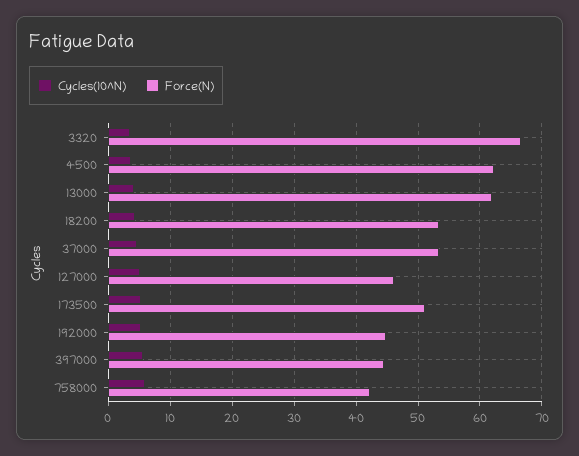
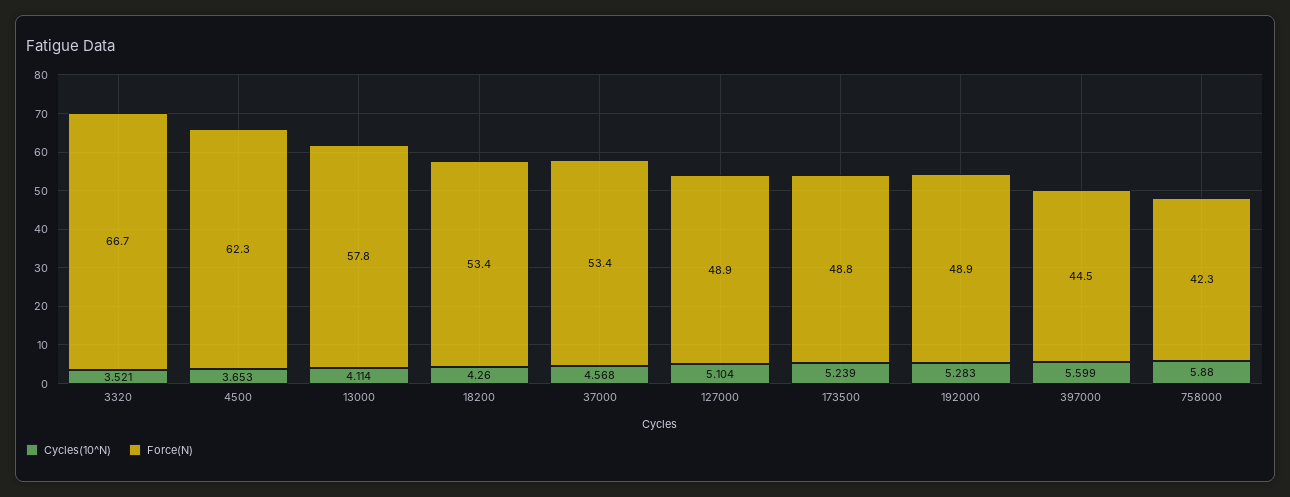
  {
    "Cycles(10^N)": {
      "3320": 3.521,
      "4500": 3.653,
      "13000": 4.114,
      "18200": 4.26,
      "37000": 4.568,
      "127000": 5.104,
      "173500": 5.239,
      "192000": 5.283,
      "397000": 5.599,
      "758000": 5.88
    },
    "Force(N)": {
      "3320": 66.7,
      "4500": 62.3,
-     "13000": 62,
+     "13000": 57.8,
      "18200": 53.4,
      "37000": 53.4,
-     "127000": 46,
+     "127000": 48.9,
-     "173500": 51,
+     "173500": 48.8,
-     "192000": 45,
+     "192000": 48.9,
      "397000": 44.5,
      "758000": 42.3
    }
  }

